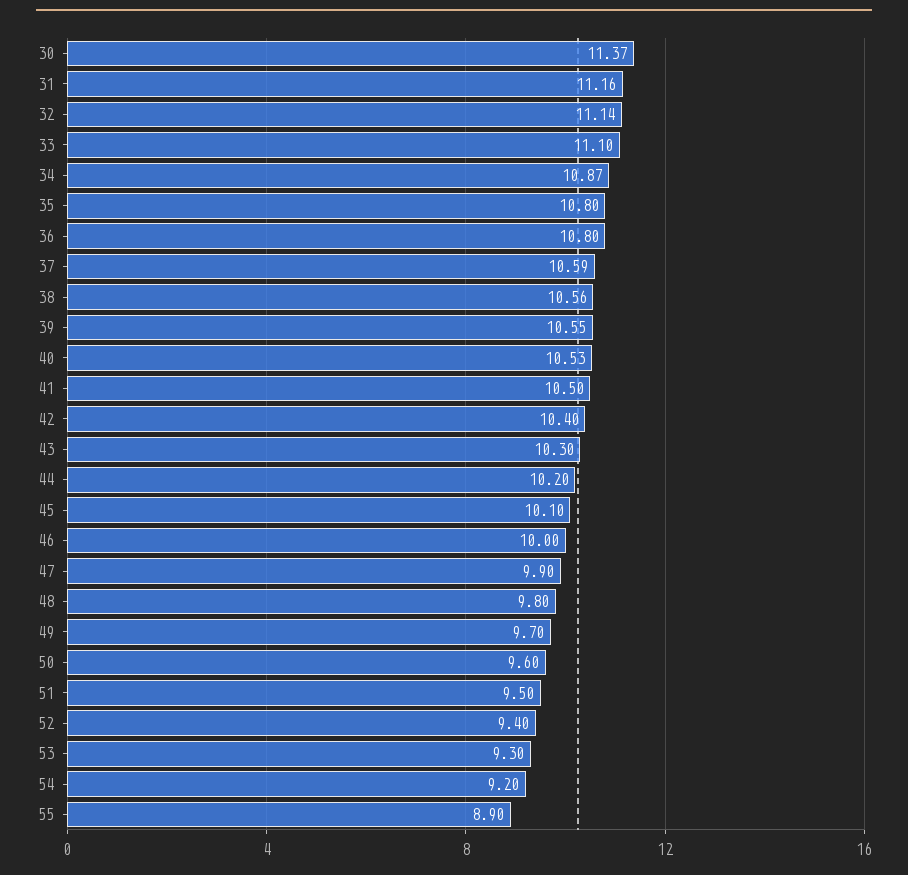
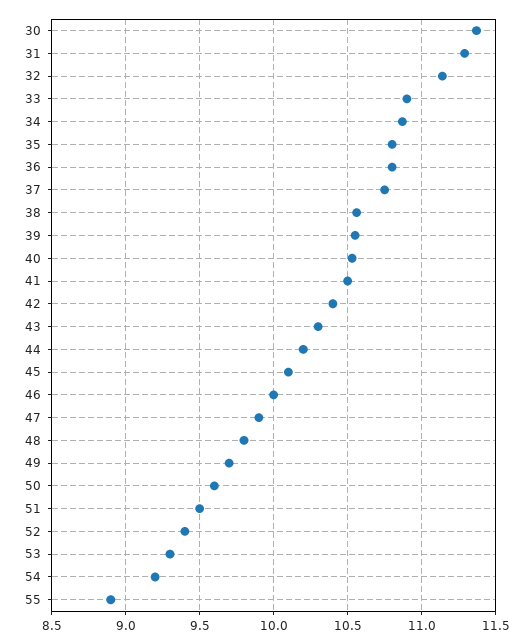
  {
    "30": 11.37,
-   "31": 11.16,
+   "31": 11.3,
    "32": 11.14,
-   "33": 11.1,
+   "33": 10.9,
    "34": 10.87,
    "35": 10.8,
    "36": 10.8,
-   "37": 10.59,
+   "37": 10.75,
    "38": 10.56,
    "39": 10.55,
    "40": 10.53,
    "41": 10.5,
    "42": 10.4,
    "43": 10.3,
    "44": 10.2,
    "45": 10.1,
    "46": 10,
    "47": 9.9,
    "48": 9.8,
    "49": 9.7,
    "50": 9.6,
    "51": 9.5,
    "52": 9.4,
    "53": 9.3,
    "54": 9.2,
    "55": 8.9
  }

